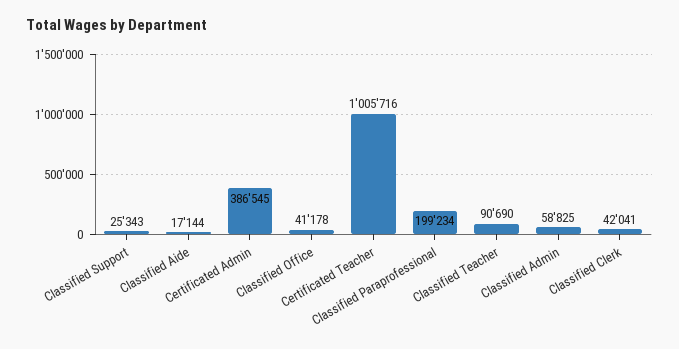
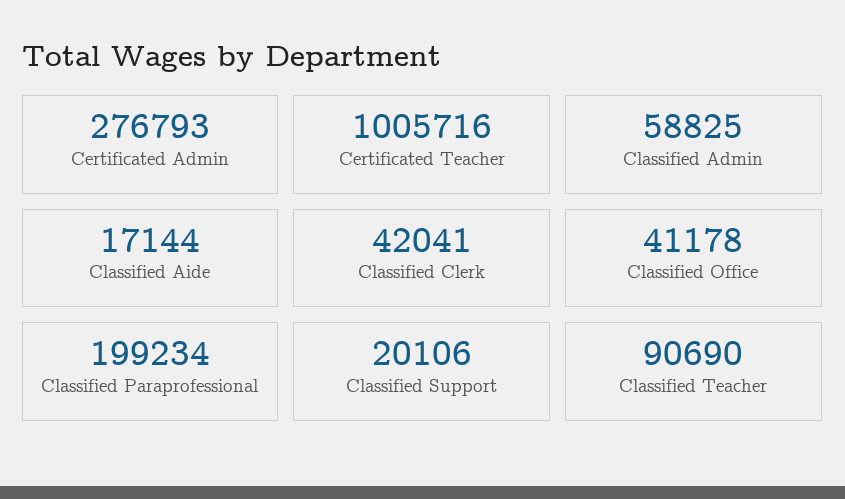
  {
-   "Classified Support": 25343,
+   "Classified Support": 20106,
    "Classified Aide": 17144,
-   "Certificated Admin": 386545,
+   "Certificated Admin": 276793,
    "Classified Office": 41178,
    "Certificated Teacher": 1005716,
    "Classified Paraprofessional": 199234,
    "Classified Teacher": 90690,
    "Classified Admin": 58825,
    "Classified Clerk": 42041
  }

